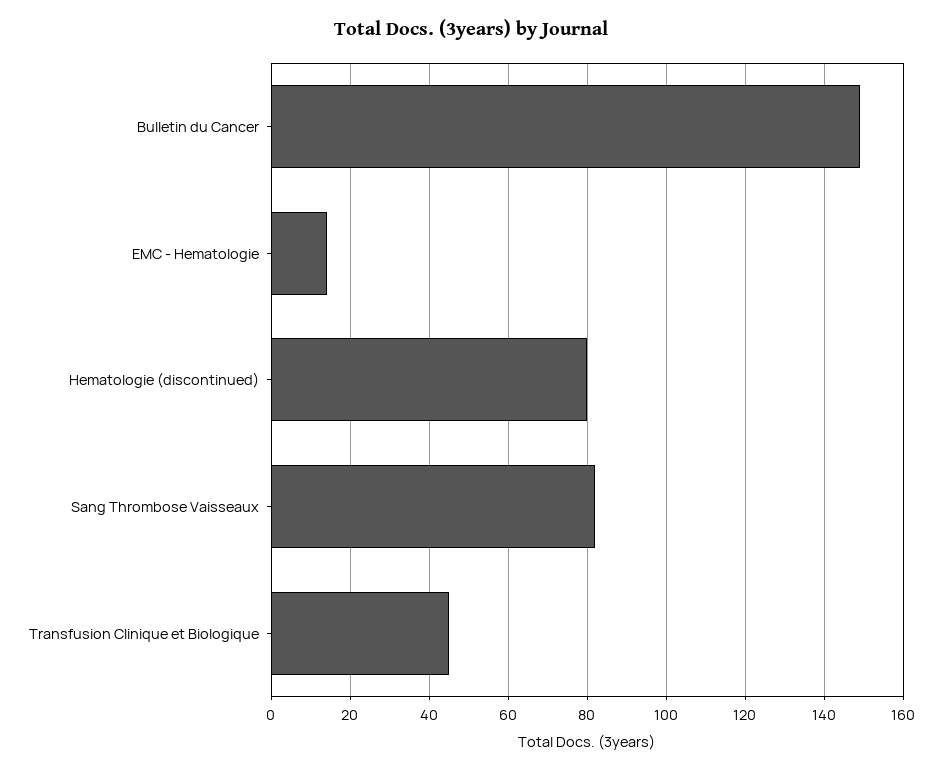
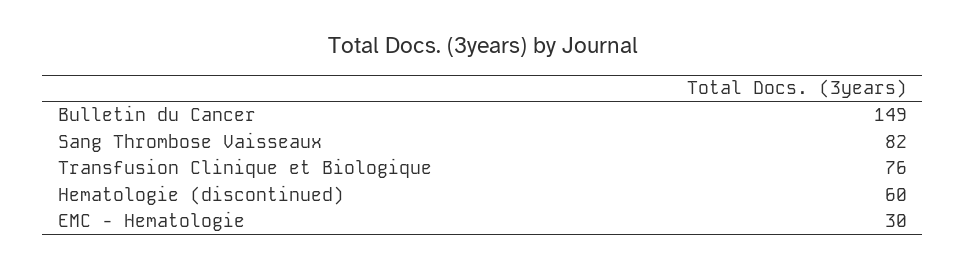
  {
    "Bulletin du Cancer": 149,
-   "EMC - Hematologie": 15,
+   "EMC - Hematologie": 30,
-   "Hematologie (discontinued)": 80,
+   "Hematologie (discontinued)": 60,
    "Sang Thrombose Vaisseaux": 82,
-   "Transfusion Clinique et Biologique": 45
+   "Transfusion Clinique et Biologique": 76
  }

